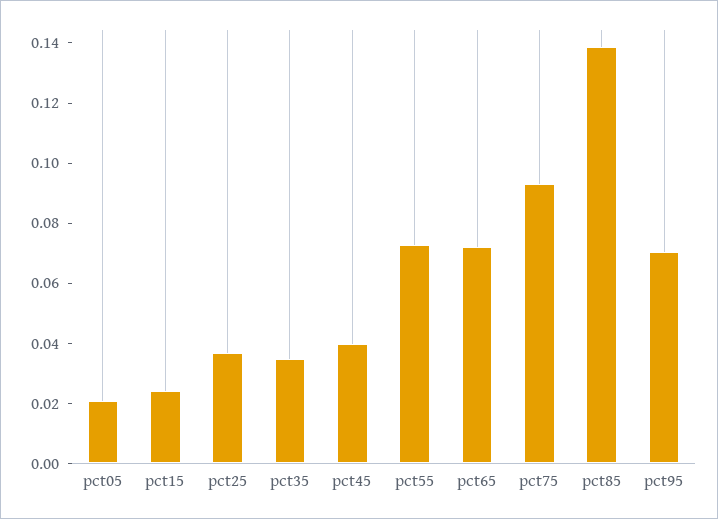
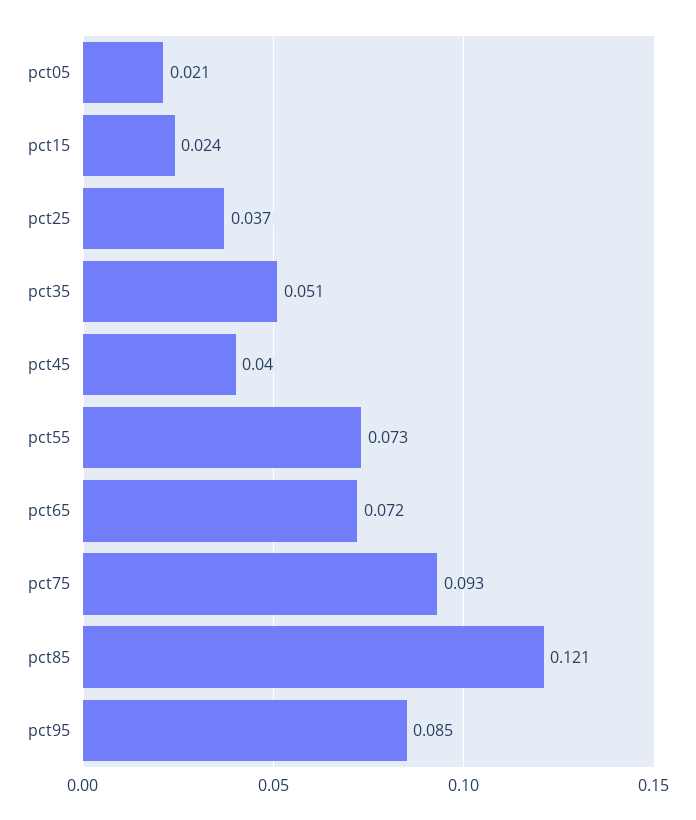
  {
    "pct05": 0.021,
    "pct15": 0.024,
    "pct25": 0.037,
-   "pct35": 0.035,
+   "pct35": 0.051,
    "pct45": 0.04,
    "pct55": 0.073,
    "pct65": 0.072,
    "pct75": 0.093,
-   "pct85": 0.14,
+   "pct85": 0.121,
-   "pct95": 0.07
+   "pct95": 0.085
  }

